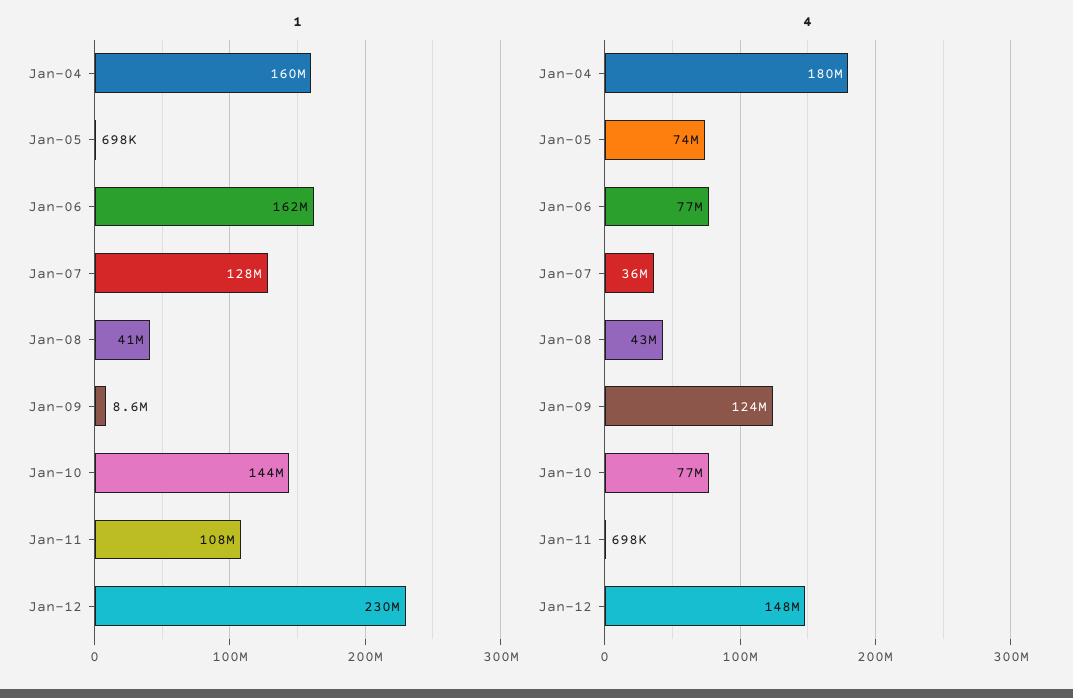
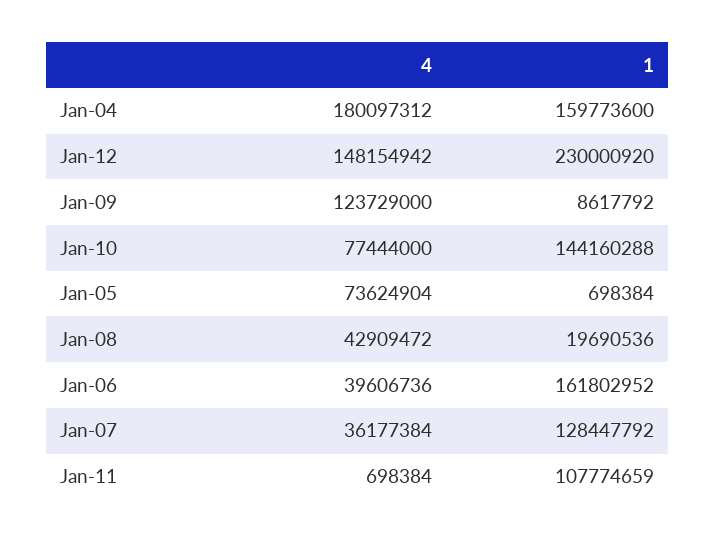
  {
    "1": {
      "Jan-04": 159773600,
      "Jan-05": 698384,
      "Jan-06": 161802952,
      "Jan-07": 128447792,
-     "Jan-08": 41000000,
+     "Jan-08": 19690536,
      "Jan-09": 8617792,
      "Jan-10": 144160288,
      "Jan-11": 107774659,
      "Jan-12": 230000920
    },
    "4": {
      "Jan-04": 180097312,
      "Jan-05": 73624904,
-     "Jan-06": 77000000,
+     "Jan-06": 39606736,
      "Jan-07": 36177384,
      "Jan-08": 42909472,
      "Jan-09": 123729000,
      "Jan-10": 77444000,
      "Jan-11": 698384,
      "Jan-12": 148154942
    }
  }

